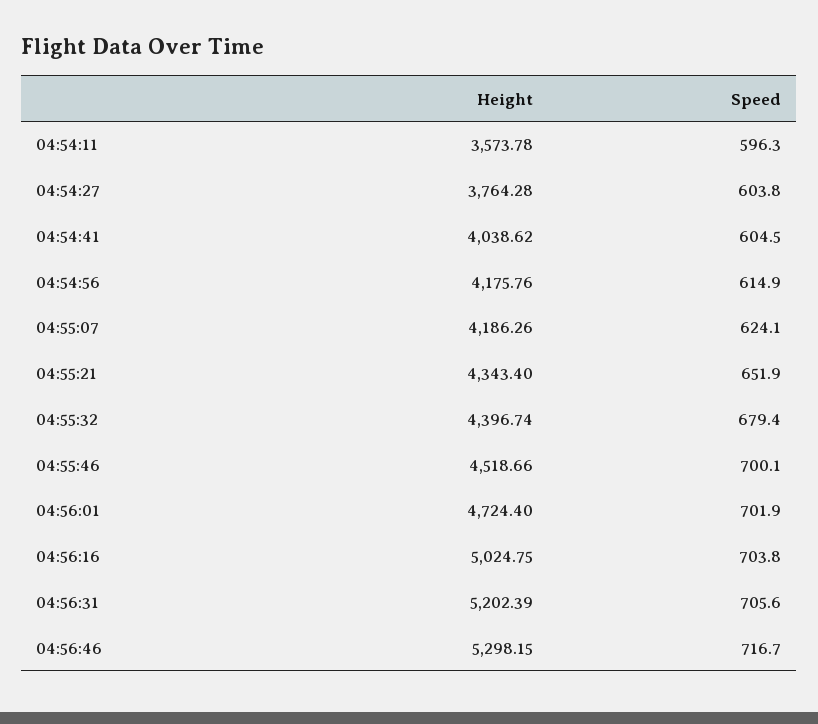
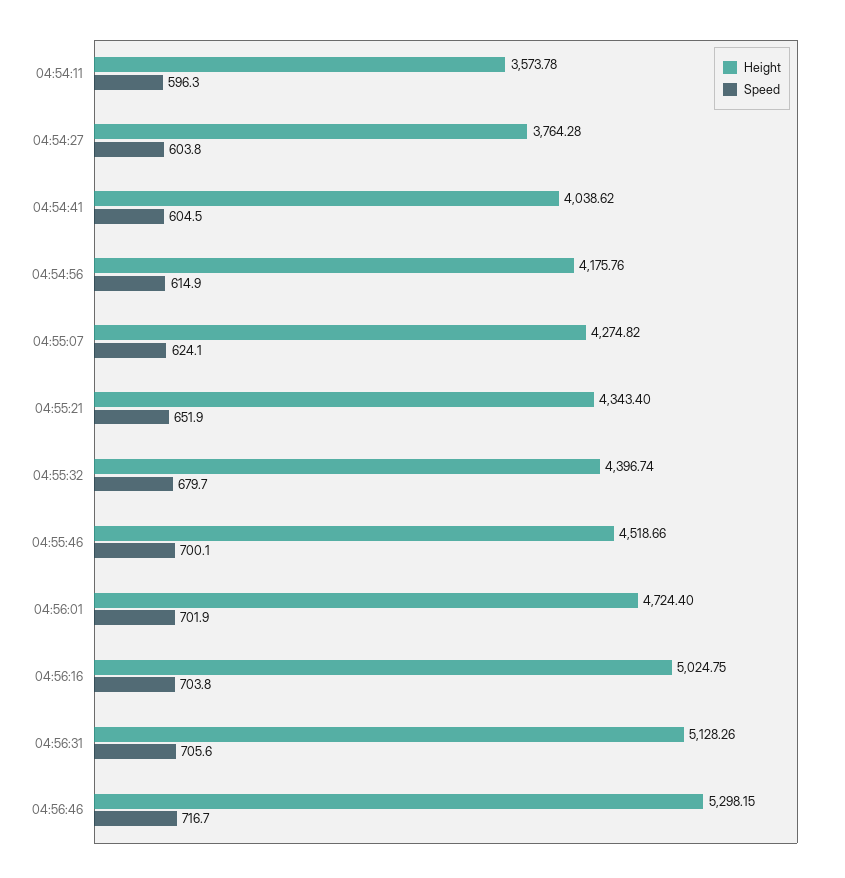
  {
    "Height": {
      "04:54:11": 3573.78,
      "04:54:27": 3764.28,
      "04:54:41": 4038.62,
      "04:54:56": 4175.76,
-     "04:55:07": 4186.26,
+     "04:55:07": 4274.82,
      "04:55:21": 4343.4,
      "04:55:32": 4396.74,
      "04:55:46": 4518.66,
      "04:56:01": 4724.4,
      "04:56:16": 5024.75,
-     "04:56:31": 5202.39,
+     "04:56:31": 5128.26,
      "04:56:46": 5298.15
    },
    "Speed": {
      "04:54:11": 596.3,
      "04:54:27": 603.8,
      "04:54:41": 604.5,
      "04:54:56": 614.9,
      "04:55:07": 624.1,
      "04:55:21": 651.9,
-     "04:55:32": 679.4,
+     "04:55:32": 679.7,
      "04:55:46": 700.1,
      "04:56:01": 701.9,
      "04:56:16": 703.8,
      "04:56:31": 705.6,
      "04:56:46": 716.7
    }
  }

